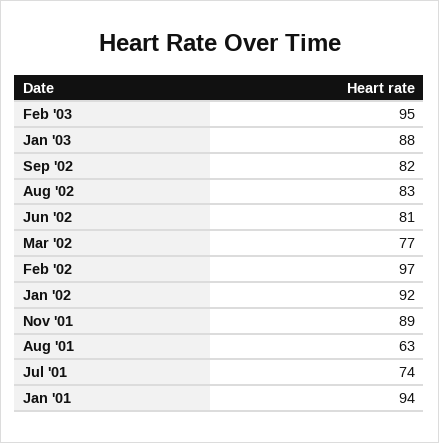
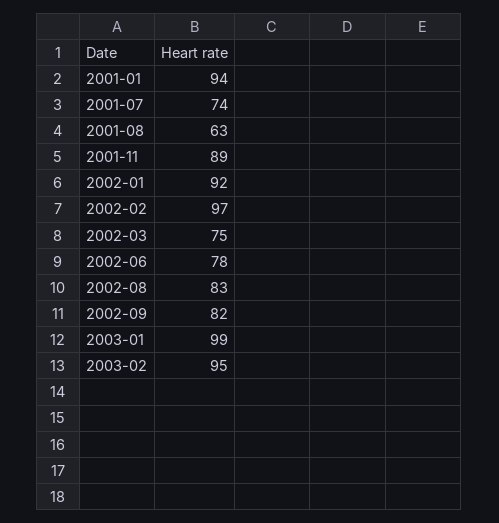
  {
    "Feb '03": 95,
-   "Jan '03": 88,
+   "Jan '03": 99,
    "Sep '02": 82,
    "Aug '02": 83,
-   "Jun '02": 81,
+   "Jun '02": 78,
-   "Mar '02": 77,
+   "Mar '02": 75,
    "Feb '02": 97,
    "Jan '02": 92,
    "Nov '01": 89,
    "Aug '01": 63,
    "Jul '01": 74,
    "Jan '01": 94
  }

